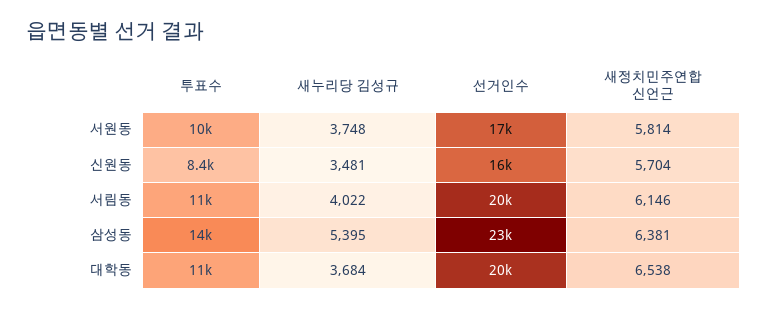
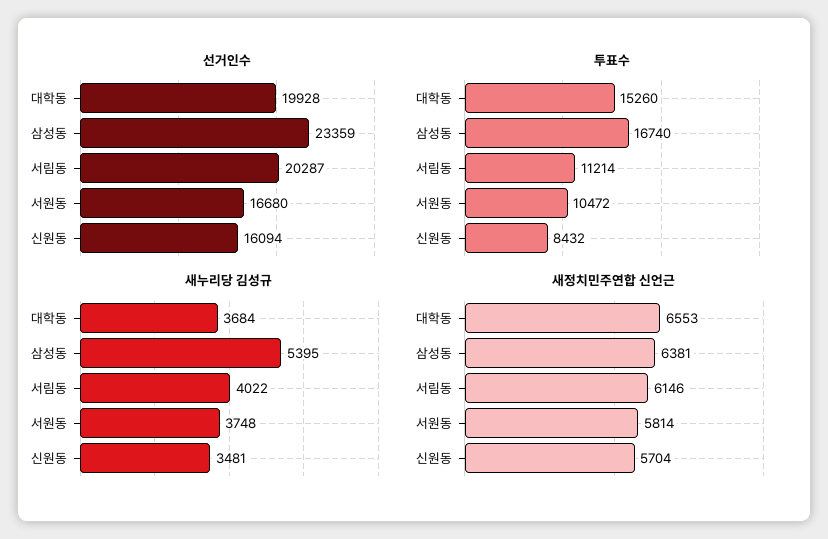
  {
    "투표수": {
      "서원동": 10472,
      "신원동": 8432,
      "서림동": 11214,
-     "삼성동": 14000,
+     "삼성동": 16740,
-     "대학동": 11000
+     "대학동": 15260
    },
    "새누리당 김성규": {
      "서원동": 3748,
      "신원동": 3481,
      "서림동": 4022,
      "삼성동": 5395,
      "대학동": 3684
    },
    "선거인수": {
      "서원동": 16680,
      "신원동": 16094,
      "서림동": 20287,
      "삼성동": 23359,
      "대학동": 19928
    },
    "새정치민주연합 신언근": {
      "서원동": 5814,
      "신원동": 5704,
      "서림동": 6146,
      "삼성동": 6381,
-     "대학동": 6538
+     "대학동": 6553
    }
  }

